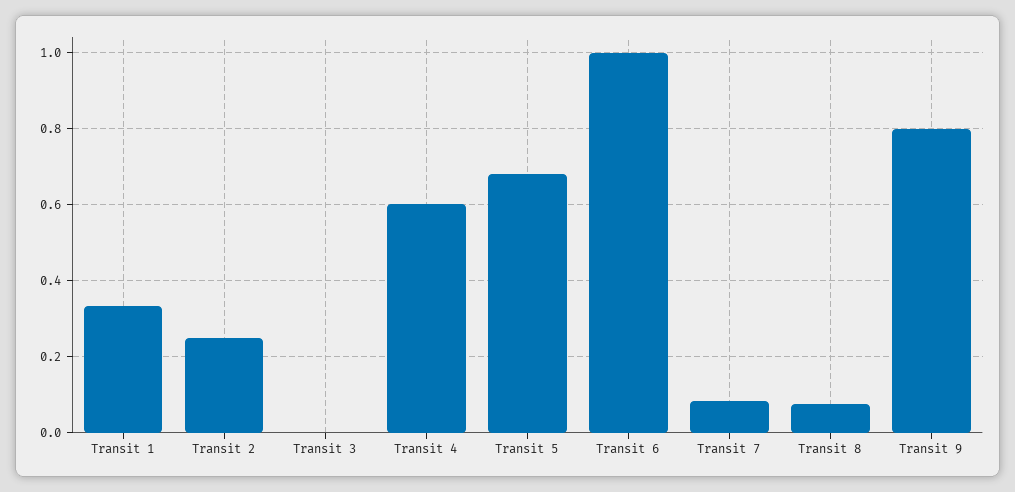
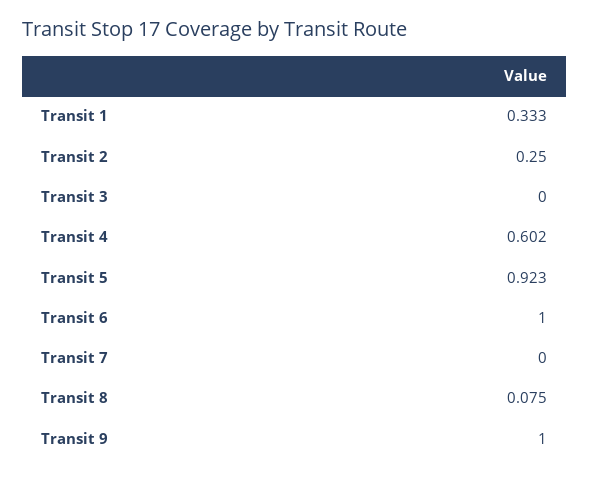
  {
    "Transit 1": 0.333,
    "Transit 2": 0.25,
    "Transit 3": 0,
    "Transit 4": 0.602,
-   "Transit 5": 0.68,
+   "Transit 5": 0.923,
    "Transit 6": 1,
-   "Transit 7": 0.08,
+   "Transit 7": 0,
    "Transit 8": 0.075,
-   "Transit 9": 0.8
+   "Transit 9": 1
  }

